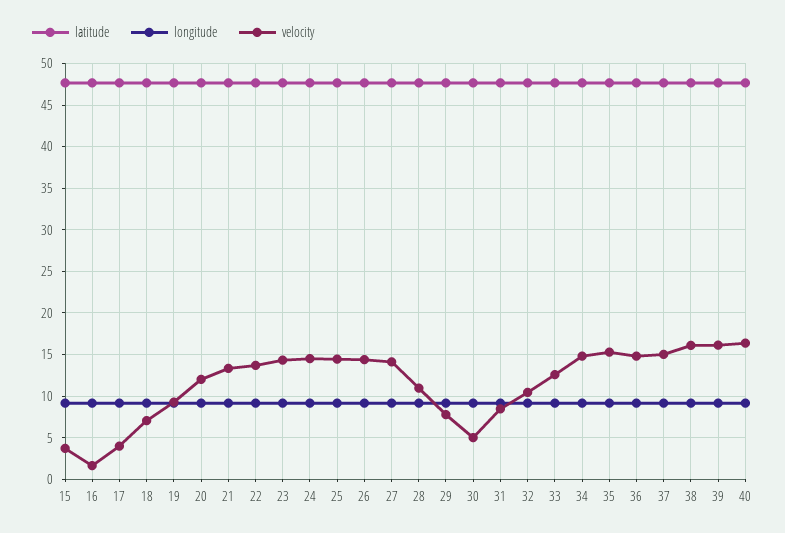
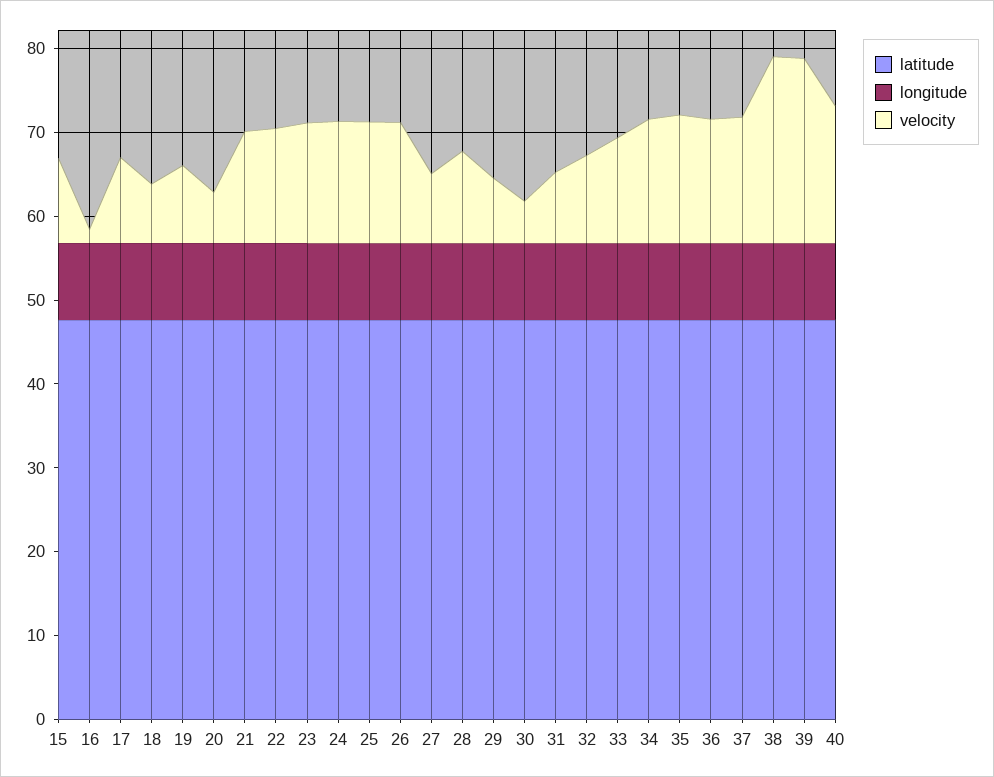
  {
    "latitude": {
      "15": 48,
      "16": 48,
      "17": 48,
      "18": 48,
      "19": 48,
      "20": 48,
      "21": 48,
      "22": 48,
      "23": 48,
      "24": 48,
      "25": 48,
      "26": 48,
      "27": 48,
      "28": 48,
      "29": 48,
      "30": 48,
      "31": 48,
      "32": 48,
      "33": 48,
      "34": 48,
      "35": 48,
      "36": 48,
      "37": 48,
      "38": 48,
      "39": 48,
      "40": 48
    },
    "longitude": {
      "15": 9,
      "16": 9,
      "17": 9,
      "18": 9,
      "19": 9,
      "20": 9,
      "21": 9,
      "22": 9,
      "23": 9,
      "24": 9,
      "25": 9,
      "26": 9,
      "27": 9,
      "28": 9,
      "29": 9,
      "30": 9,
      "31": 9,
      "32": 9,
      "33": 9,
      "34": 9,
      "35": 9,
      "36": 9,
      "37": 9,
      "38": 9,
      "39": 9,
      "40": 9
    },
    "velocity": {
-     "15": 4,
+     "15": 10,
      "16": 2,
-     "17": 4,
+     "17": 10,
      "18": 7,
      "19": 9,
-     "20": 12,
+     "20": 6,
      "21": 13,
      "22": 14,
      "23": 14,
      "24": 15,
      "25": 14,
      "26": 14,
-     "27": 14,
+     "27": 8,
      "28": 11,
      "29": 8,
      "30": 5,
      "31": 8,
      "32": 10,
      "33": 13,
      "34": 15,
      "35": 15,
      "36": 15,
      "37": 15,
-     "38": 16,
+     "38": 22,
-     "39": 16,
+     "39": 22,
      "40": 16
    }
  }

